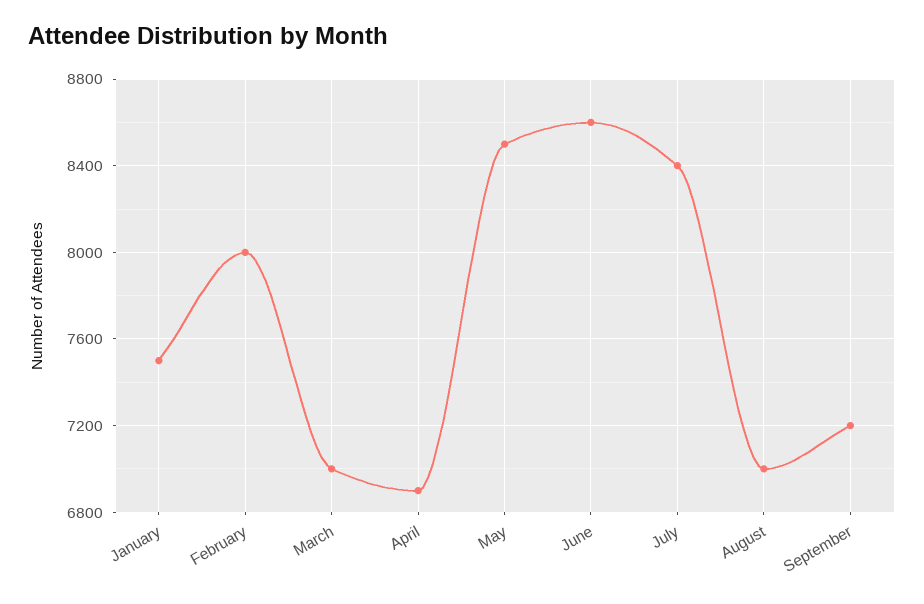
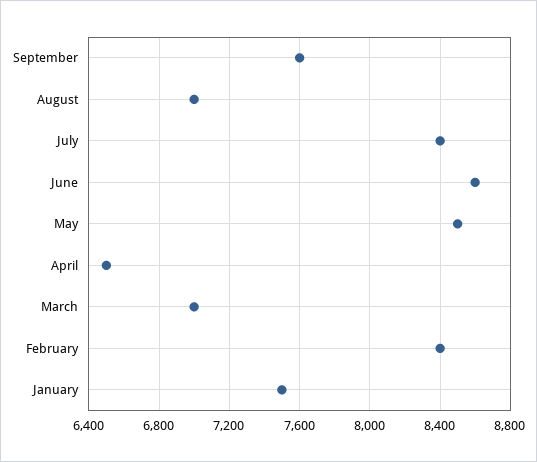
  {
    "January": 7500,
-   "February": 8000,
+   "February": 8400,
    "March": 7000,
-   "April": 6900,
+   "April": 6500,
    "May": 8500,
    "June": 8600,
    "July": 8400,
    "August": 7000,
-   "September": 7200
+   "September": 7600
  }

